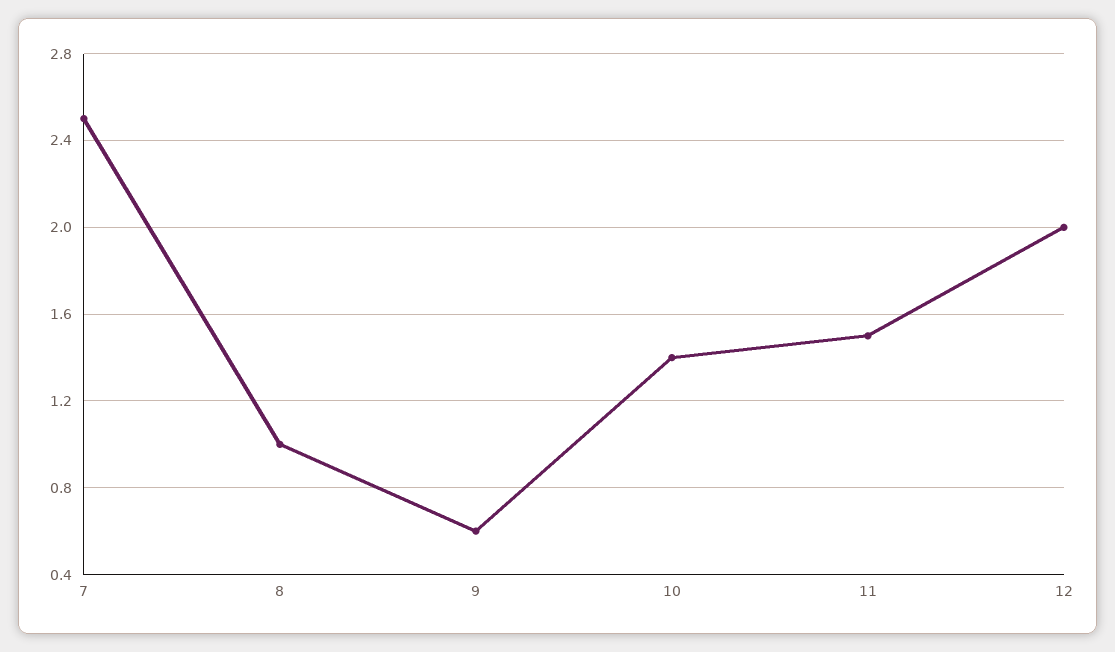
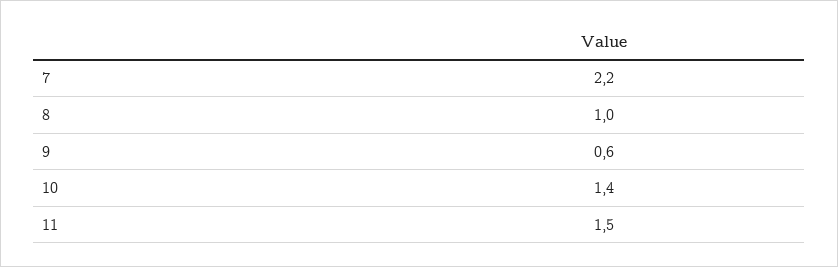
  {
-   "7": 2.5,
+   "7": 2.2,
    "8": 1,
    "9": 0.6,
    "10": 1.4,
-   "11": 1.5,
+   "11": 1.5
-   "12": 2
  }

